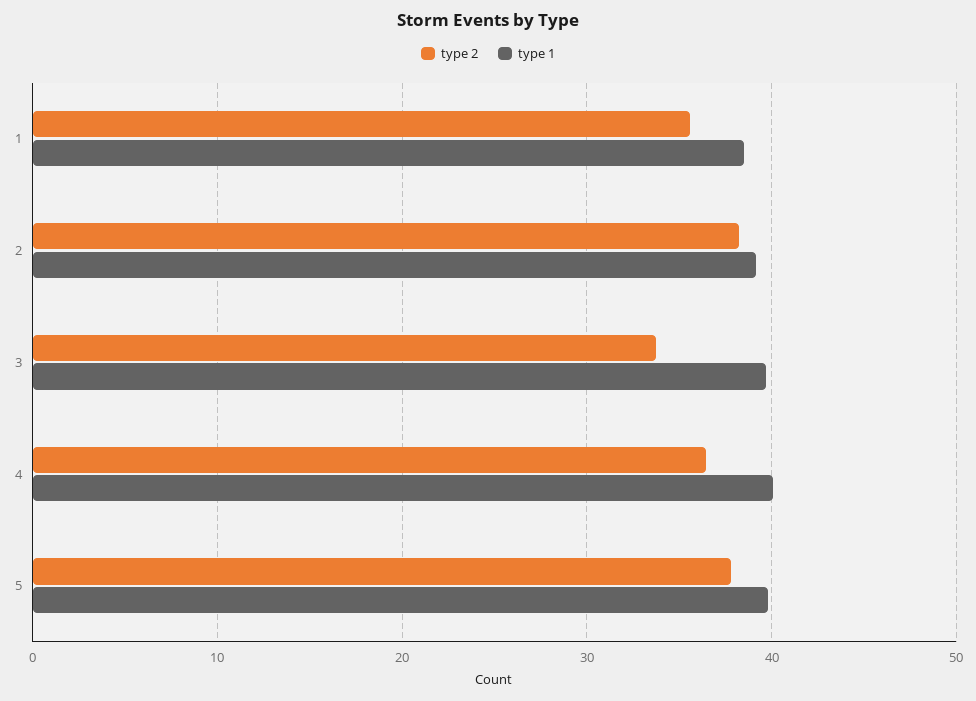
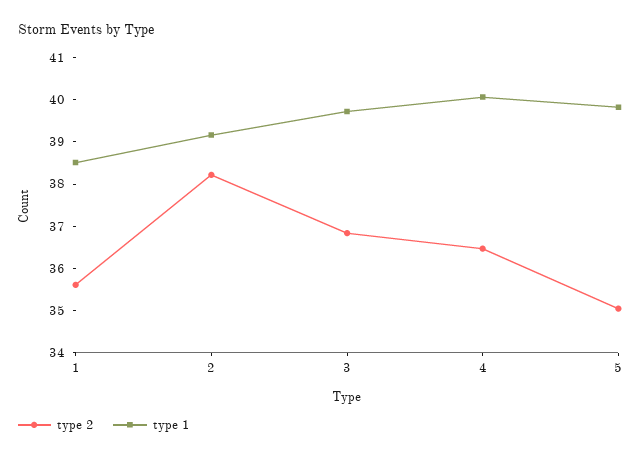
  {
    "type 2": {
      "1": 35.6,
      "2": 38.2,
-     "3": 34,
+     "3": 36.8,
      "4": 36.4,
-     "5": 38
+     "5": 35
    },
    "type 1": {
      "1": 38.6,
      "2": 39.2,
      "3": 39.8,
      "4": 40,
      "5": 39.8
    }
  }

